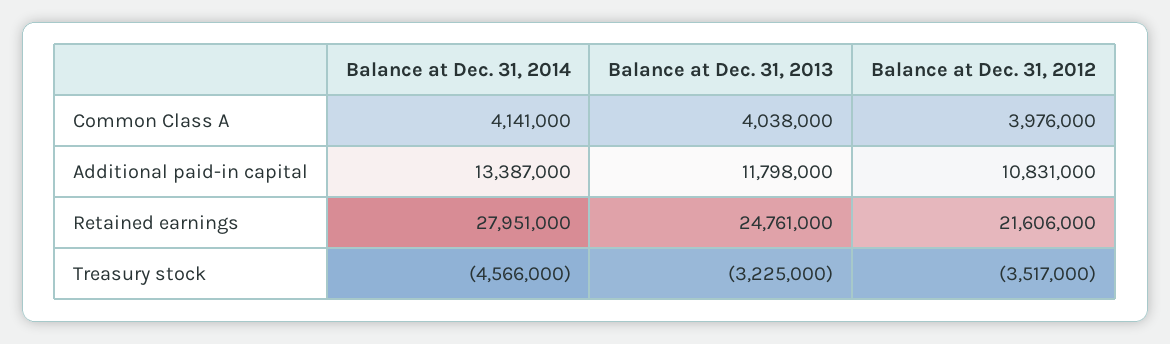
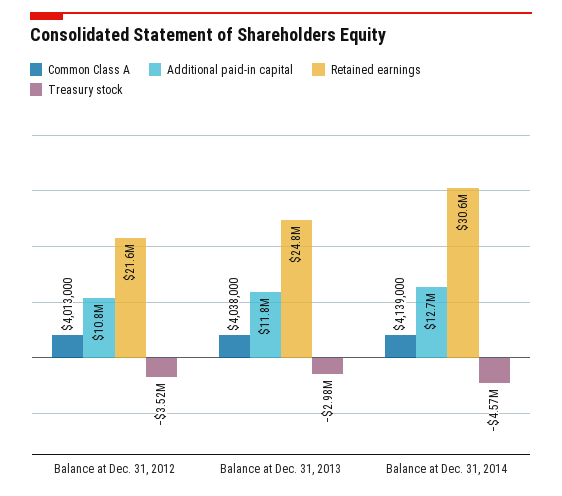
  {
    "Common Class A": {
-     "Balance at Dec. 31, 2014": 4141000,
+     "Balance at Dec. 31, 2014": 4139000,
      "Balance at Dec. 31, 2013": 4038000,
-     "Balance at Dec. 31, 2012": 3976000
+     "Balance at Dec. 31, 2012": 4013000
    },
    "Additional paid-in capital": {
-     "Balance at Dec. 31, 2014": 13387000,
+     "Balance at Dec. 31, 2014": 12700000,
      "Balance at Dec. 31, 2013": 11798000,
      "Balance at Dec. 31, 2012": 10831000
    },
    "Retained earnings": {
-     "Balance at Dec. 31, 2014": 27951000,
+     "Balance at Dec. 31, 2014": 30600000,
      "Balance at Dec. 31, 2013": 24761000,
      "Balance at Dec. 31, 2012": 21606000
    },
    "Treasury stock": {
      "Balance at Dec. 31, 2014": -4566000,
-     "Balance at Dec. 31, 2013": -3225000,
+     "Balance at Dec. 31, 2013": -2980000,
      "Balance at Dec. 31, 2012": -3517000
    }
  }

